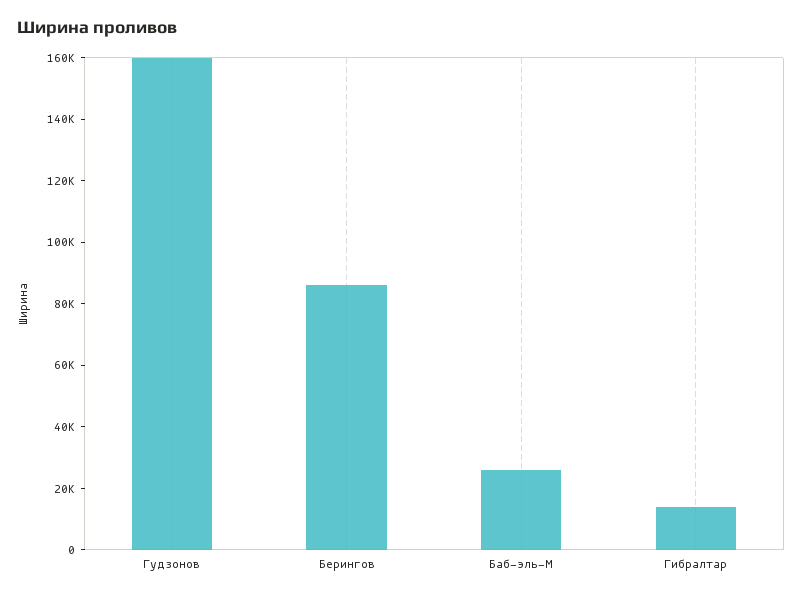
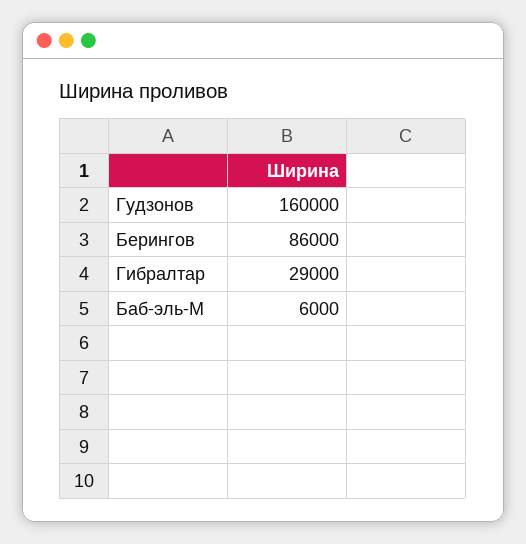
  {
    "Гудзонов": 160000,
    "Берингов": 86000,
-   "Баб-эль-М": 25000,
+   "Баб-эль-М": 6000,
-   "Гибралтар": 15000
+   "Гибралтар": 29000
  }

